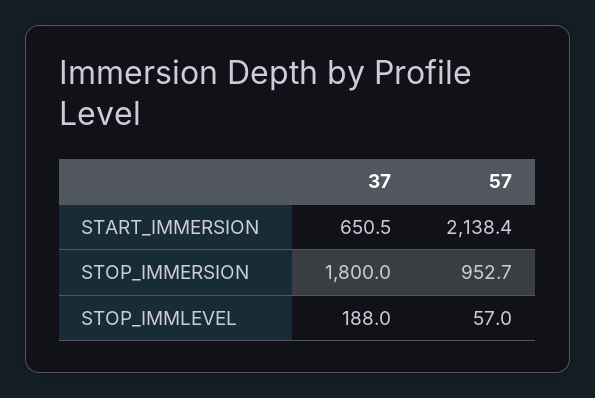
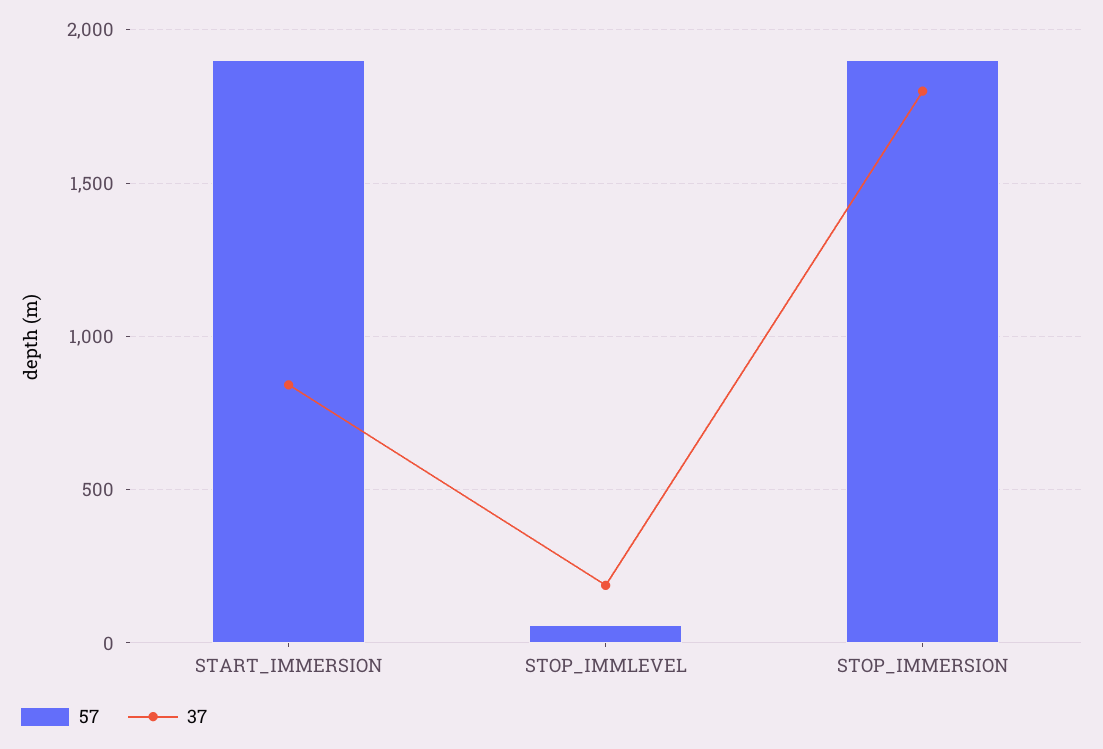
  {
    "37": {
-     "START_IMMERSION": 650.5,
+     "START_IMMERSION": 850,
      "STOP_IMMERSION": 1800,
      "STOP_IMMLEVEL": 188
    },
    "57": {
-     "START_IMMERSION": 2138.4,
+     "START_IMMERSION": 1900,
-     "STOP_IMMERSION": 952.7,
+     "STOP_IMMERSION": 1900,
      "STOP_IMMLEVEL": 57
    }
  }

